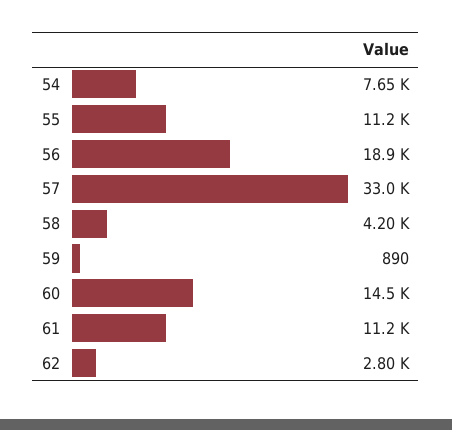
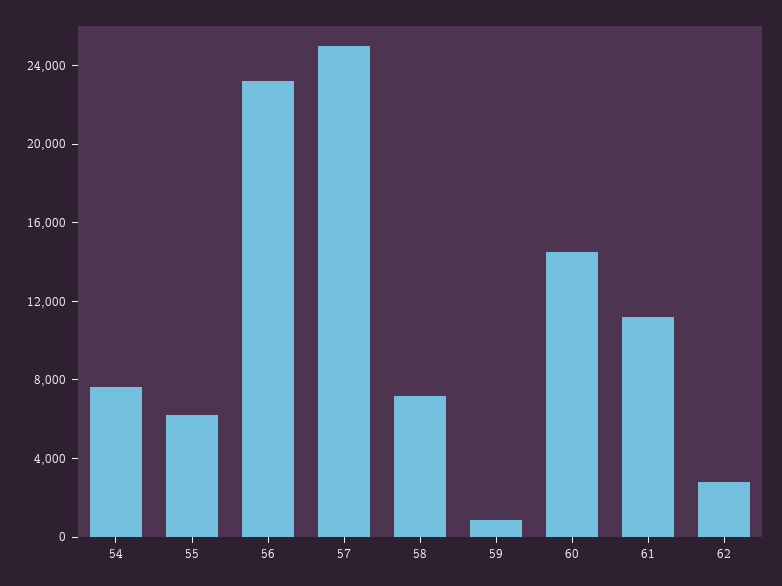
  {
    "54": 7650,
-   "55": 11200,
+   "55": 6000,
-   "56": 18900,
+   "56": 23000,
-   "57": 33000,
+   "57": 25000,
-   "58": 4200,
+   "58": 7000,
    "59": 890,
    "60": 14500,
    "61": 11200,
    "62": 2800
  }

